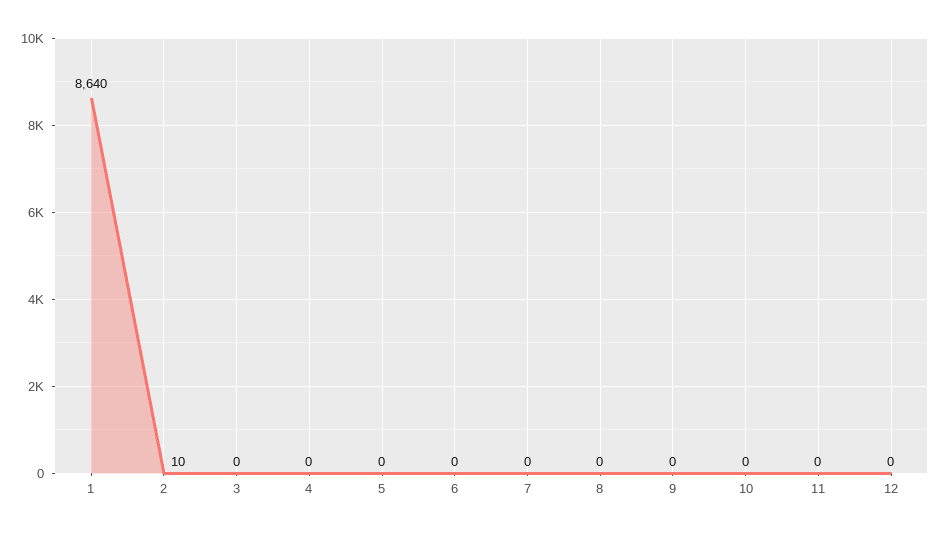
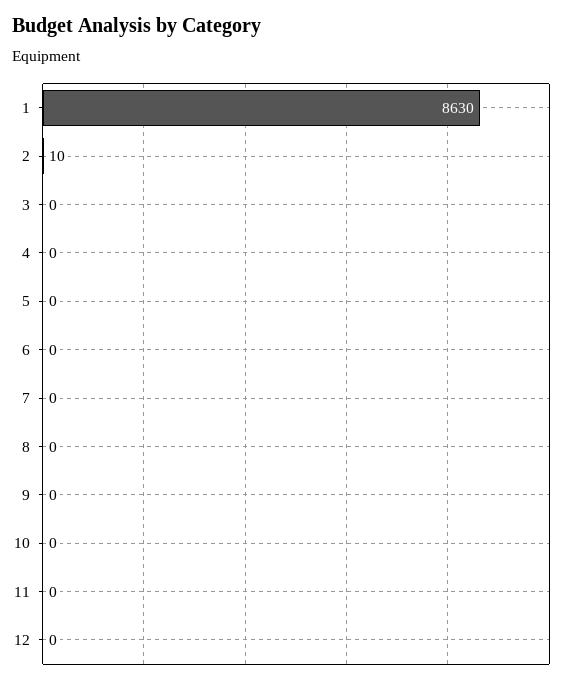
  {
-   "1": 8640,
+   "1": 8630,
    "2": 10,
    "3": 0,
    "4": 0,
    "5": 0,
    "6": 0,
    "7": 0,
    "8": 0,
    "9": 0,
    "10": 0,
    "11": 0,
    "12": 0
  }

